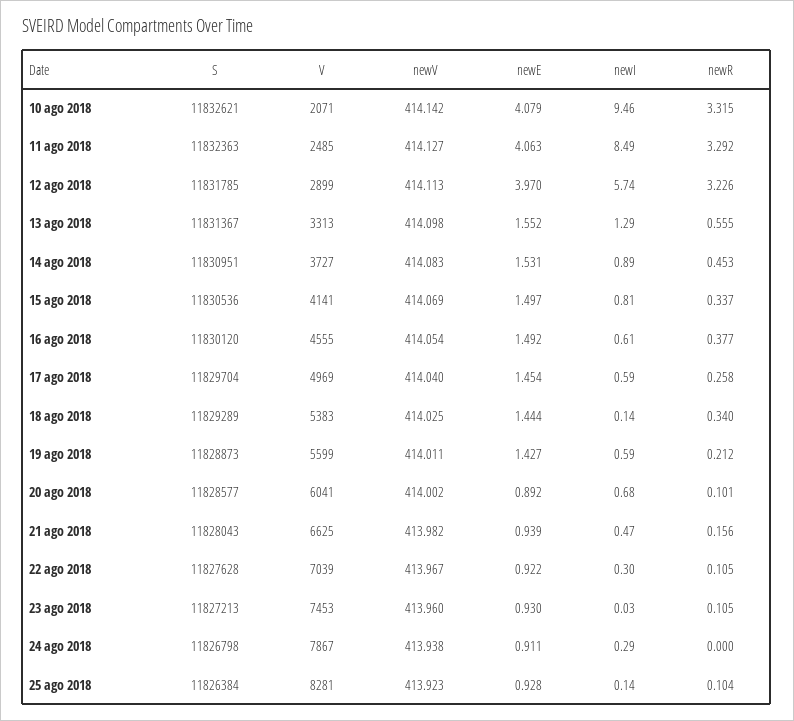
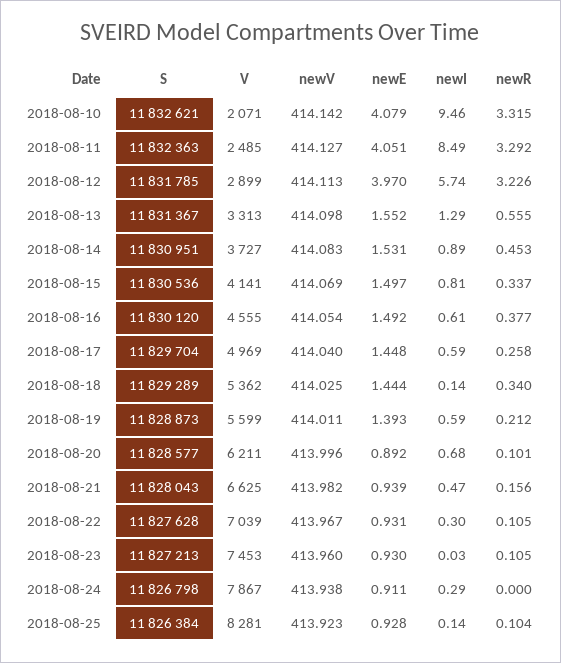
  {
    "S": {
      "10 ago 2018": 11832621,
      "11 ago 2018": 11832363,
      "12 ago 2018": 11831785,
      "13 ago 2018": 11831367,
      "14 ago 2018": 11830951,
      "15 ago 2018": 11830536,
      "16 ago 2018": 11830120,
      "17 ago 2018": 11829704,
      "18 ago 2018": 11829289,
      "19 ago 2018": 11828873,
      "20 ago 2018": 11828577,
      "21 ago 2018": 11828043,
      "22 ago 2018": 11827628,
      "23 ago 2018": 11827213,
      "24 ago 2018": 11826798,
      "25 ago 2018": 11826384
    },
    "V": {
      "10 ago 2018": 2071,
      "11 ago 2018": 2485,
      "12 ago 2018": 2899,
      "13 ago 2018": 3313,
      "14 ago 2018": 3727,
      "15 ago 2018": 4141,
      "16 ago 2018": 4555,
      "17 ago 2018": 4969,
-     "18 ago 2018": 5383,
+     "18 ago 2018": 5362,
      "19 ago 2018": 5599,
-     "20 ago 2018": 6041,
+     "20 ago 2018": 6211,
      "21 ago 2018": 6625,
      "22 ago 2018": 7039,
      "23 ago 2018": 7453,
      "24 ago 2018": 7867,
      "25 ago 2018": 8281
    },
    "newV": {
      "10 ago 2018": 414.142,
      "11 ago 2018": 414.127,
      "12 ago 2018": 414.113,
      "13 ago 2018": 414.098,
      "14 ago 2018": 414.083,
      "15 ago 2018": 414.069,
      "16 ago 2018": 414.054,
      "17 ago 2018": 414.04,
      "18 ago 2018": 414.025,
      "19 ago 2018": 414.011,
-     "20 ago 2018": 414.002,
+     "20 ago 2018": 413.996,
      "21 ago 2018": 413.982,
      "22 ago 2018": 413.967,
      "23 ago 2018": 413.96,
      "24 ago 2018": 413.938,
      "25 ago 2018": 413.923
    },
    "newE": {
      "10 ago 2018": 4.079,
-     "11 ago 2018": 4.063,
+     "11 ago 2018": 4.051,
      "12 ago 2018": 3.97,
      "13 ago 2018": 1.552,
      "14 ago 2018": 1.531,
      "15 ago 2018": 1.497,
      "16 ago 2018": 1.492,
-     "17 ago 2018": 1.454,
+     "17 ago 2018": 1.448,
      "18 ago 2018": 1.444,
-     "19 ago 2018": 1.427,
+     "19 ago 2018": 1.393,
      "20 ago 2018": 0.892,
      "21 ago 2018": 0.939,
-     "22 ago 2018": 0.922,
+     "22 ago 2018": 0.931,
      "23 ago 2018": 0.93,
      "24 ago 2018": 0.911,
      "25 ago 2018": 0.928
    },
    "newI": {
      "10 ago 2018": 9.46,
      "11 ago 2018": 8.49,
      "12 ago 2018": 5.74,
      "13 ago 2018": 1.29,
      "14 ago 2018": 0.89,
      "15 ago 2018": 0.81,
      "16 ago 2018": 0.61,
      "17 ago 2018": 0.59,
      "18 ago 2018": 0.14,
      "19 ago 2018": 0.59,
      "20 ago 2018": 0.68,
      "21 ago 2018": 0.47,
      "22 ago 2018": 0.3,
      "23 ago 2018": 0.03,
      "24 ago 2018": 0.29,
      "25 ago 2018": 0.14
    },
    "newR": {
      "10 ago 2018": 3.315,
      "11 ago 2018": 3.292,
      "12 ago 2018": 3.226,
      "13 ago 2018": 0.555,
      "14 ago 2018": 0.453,
      "15 ago 2018": 0.337,
      "16 ago 2018": 0.377,
      "17 ago 2018": 0.258,
      "18 ago 2018": 0.34,
      "19 ago 2018": 0.212,
      "20 ago 2018": 0.101,
      "21 ago 2018": 0.156,
      "22 ago 2018": 0.105,
      "23 ago 2018": 0.105,
      "24 ago 2018": 0,
      "25 ago 2018": 0.104
    }
  }

